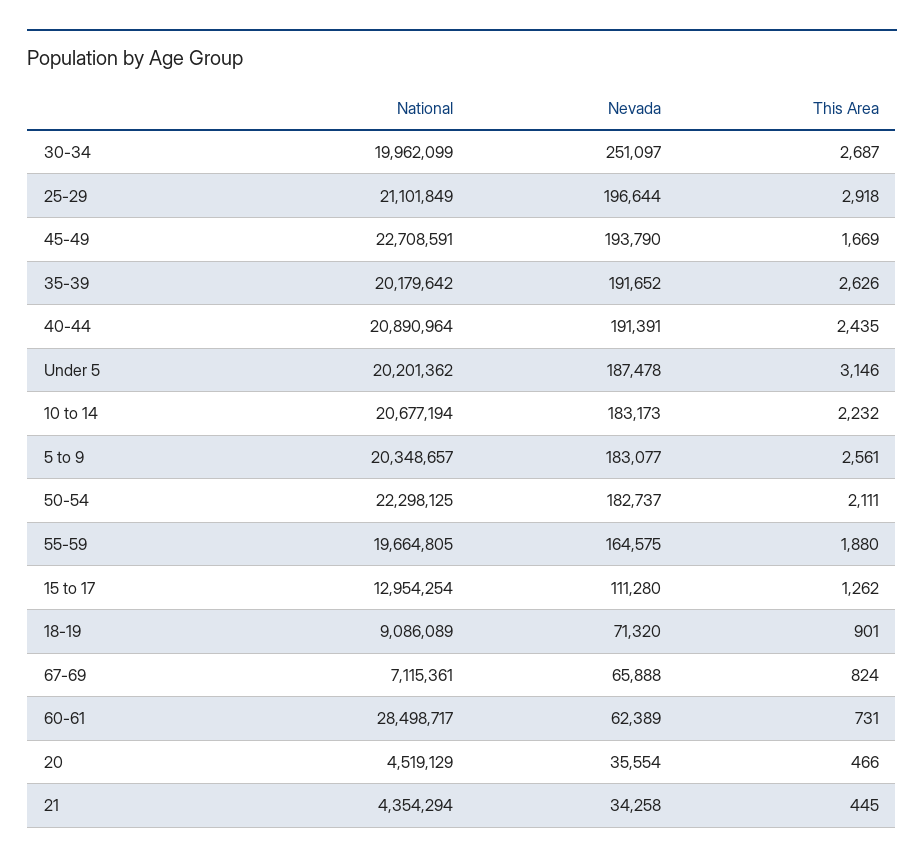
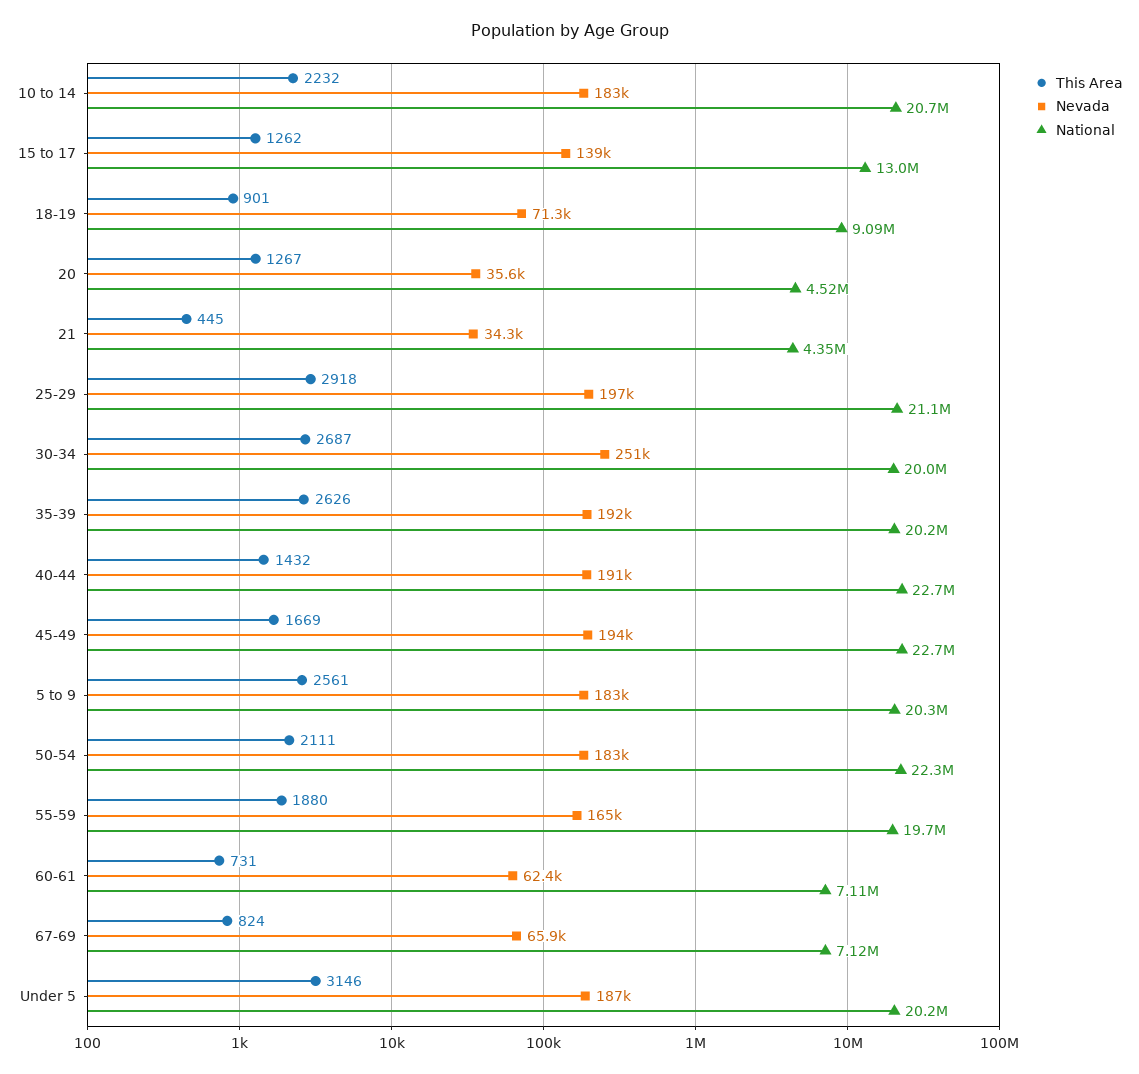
  {
    "National": {
      "30-34": 19962099,
      "25-29": 21101849,
      "45-49": 22708591,
      "35-39": 20179642,
-     "40-44": 20890964,
+     "40-44": 22700000,
      "Under 5": 20201362,
      "10 to 14": 20677194,
      "5 to 9": 20348657,
      "50-54": 22298125,
      "55-59": 19664805,
      "15 to 17": 12954254,
      "18-19": 9086089,
      "67-69": 7115361,
-     "60-61": 28498717,
+     "60-61": 7110000,
      "20": 4519129,
      "21": 4354294
    },
    "Nevada": {
      "30-34": 251097,
      "25-29": 196644,
      "45-49": 193790,
      "35-39": 191652,
      "40-44": 191391,
      "Under 5": 187478,
      "10 to 14": 183173,
      "5 to 9": 183077,
      "50-54": 182737,
      "55-59": 164575,
-     "15 to 17": 111280,
+     "15 to 17": 139000,
      "18-19": 71320,
      "67-69": 65888,
      "60-61": 62389,
      "20": 35554,
      "21": 34258
    },
    "This Area": {
      "30-34": 2687,
      "25-29": 2918,
      "45-49": 1669,
      "35-39": 2626,
-     "40-44": 2435,
+     "40-44": 1432,
      "Under 5": 3146,
      "10 to 14": 2232,
      "5 to 9": 2561,
      "50-54": 2111,
      "55-59": 1880,
      "15 to 17": 1262,
      "18-19": 901,
      "67-69": 824,
      "60-61": 731,
-     "20": 466,
+     "20": 1267,
      "21": 445
    }
  }

